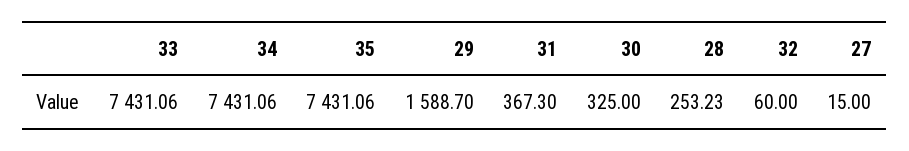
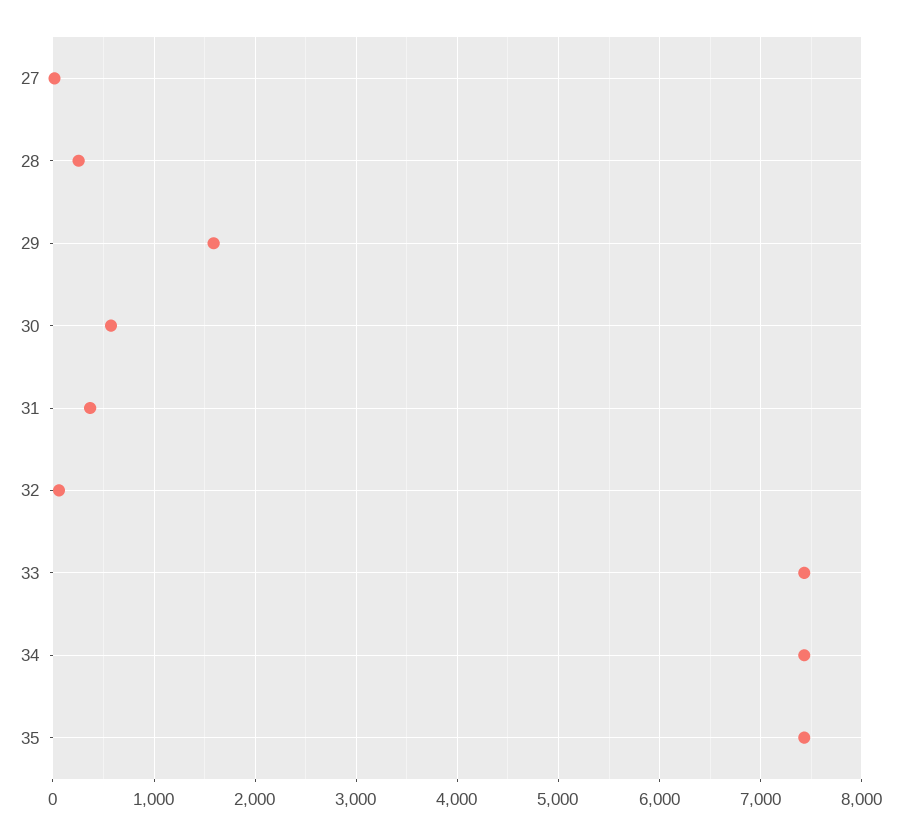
  {
    "33": 7431.06,
    "34": 7431.06,
    "35": 7431.06,
    "29": 1588.7,
    "31": 367.3,
-   "30": 325,
+   "30": 600,
    "28": 253.23,
    "32": 60,
    "27": 15
  }

